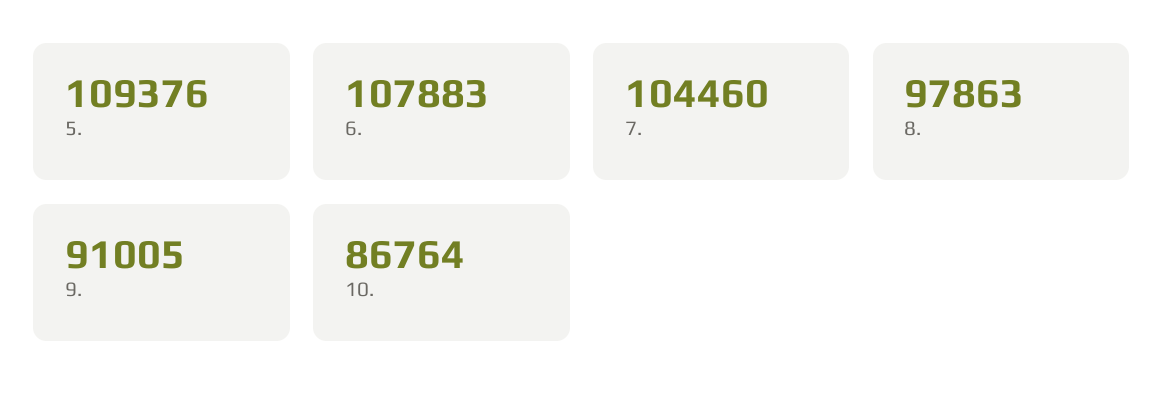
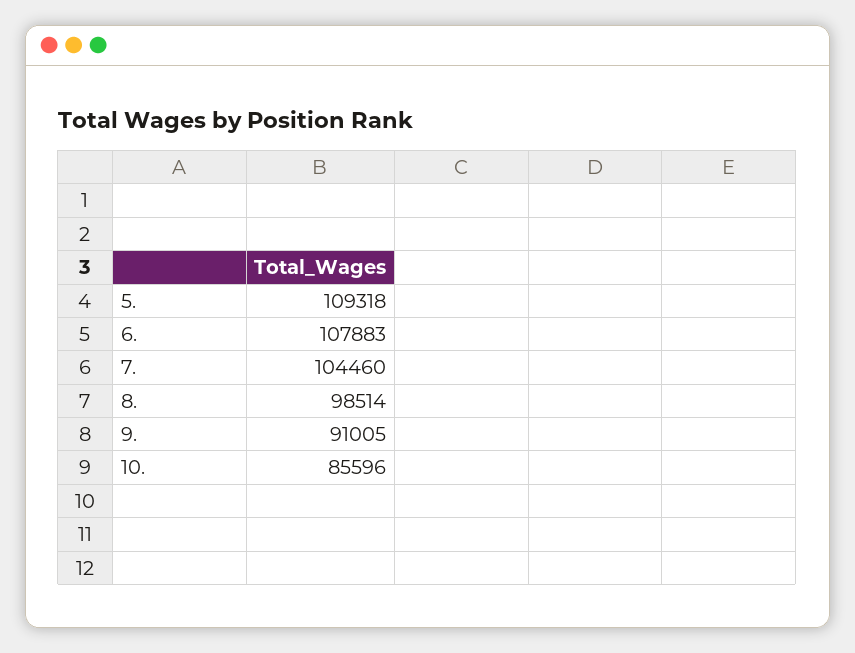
  {
-   "5.": 109376,
+   "5.": 109318,
    "6.": 107883,
    "7.": 104460,
-   "8.": 97863,
+   "8.": 98514,
    "9.": 91005,
-   "10.": 86764
+   "10.": 85596
  }

